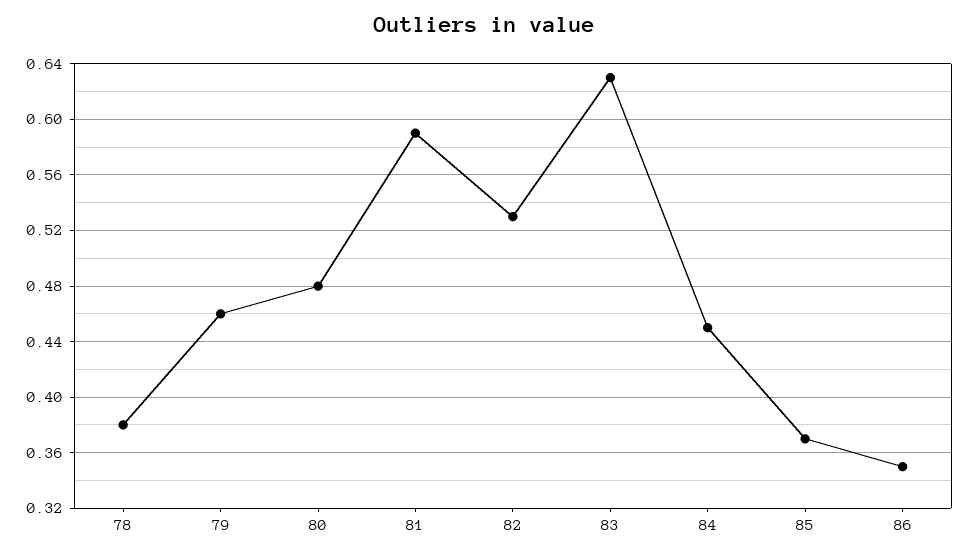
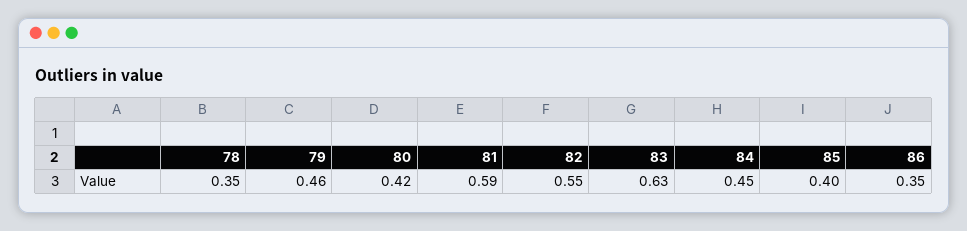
  {
-   "78": 0.38,
+   "78": 0.35,
    "79": 0.46,
-   "80": 0.48,
+   "80": 0.42,
    "81": 0.59,
-   "82": 0.53,
+   "82": 0.55,
    "83": 0.63,
    "84": 0.45,
-   "85": 0.37,
+   "85": 0.4,
    "86": 0.35
  }

